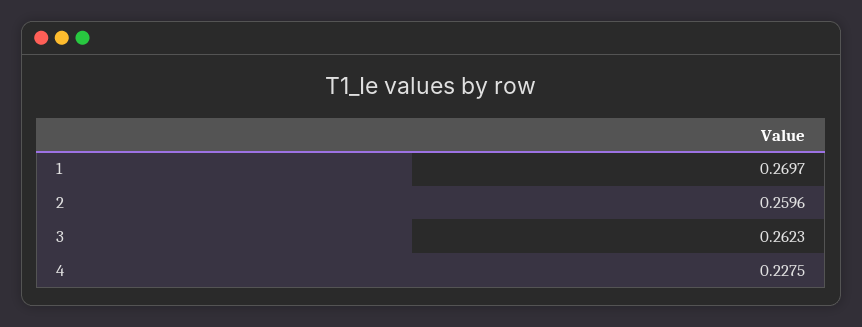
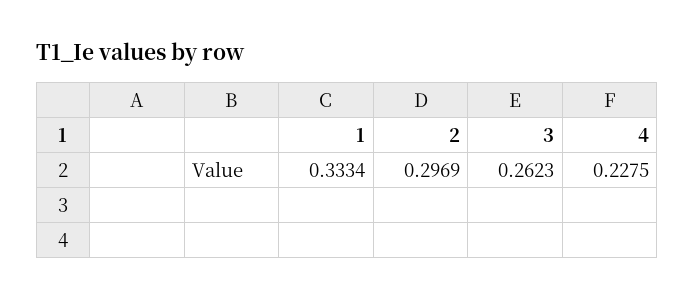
  {
-   "1": 0.2697,
+   "1": 0.3334,
-   "2": 0.2596,
+   "2": 0.2969,
    "3": 0.2623,
    "4": 0.2275
  }

